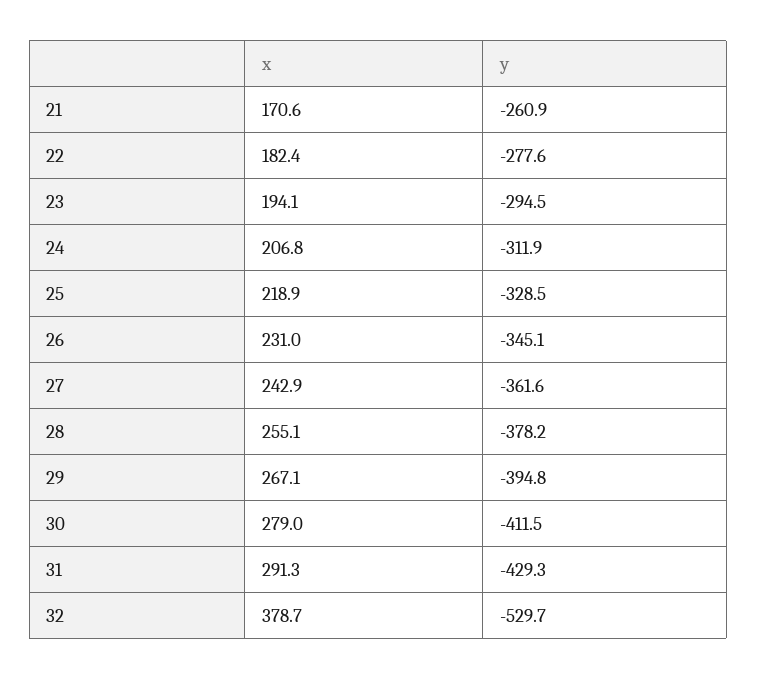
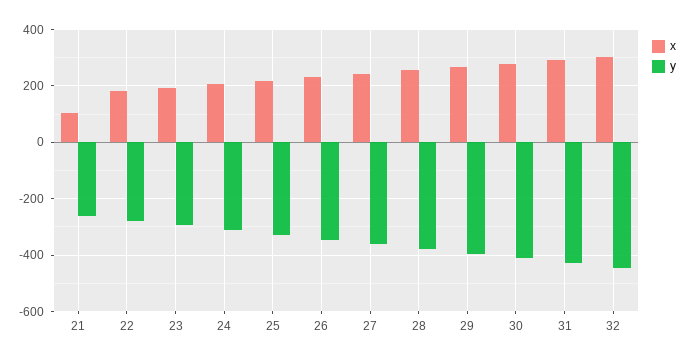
  {
    "x": {
-     "21": 170.6,
+     "21": 100,
      "22": 182.4,
      "23": 194.1,
      "24": 206.8,
      "25": 218.9,
      "26": 231,
      "27": 242.9,
      "28": 255.1,
      "29": 267.1,
      "30": 279,
      "31": 291.3,
-     "32": 378.7
+     "32": 300
    },
    "y": {
      "21": -260.9,
      "22": -277.6,
      "23": -294.5,
      "24": -311.9,
      "25": -328.5,
      "26": -345.1,
      "27": -361.6,
      "28": -378.2,
      "29": -394.8,
      "30": -411.5,
      "31": -429.3,
-     "32": -529.7
+     "32": -450
    }
  }

